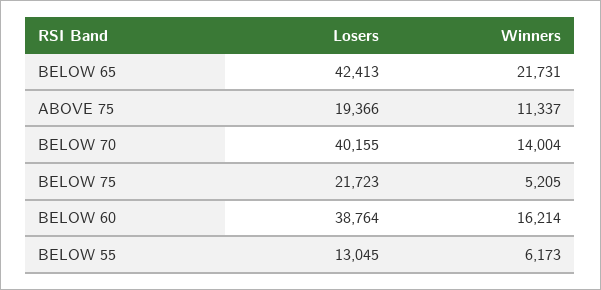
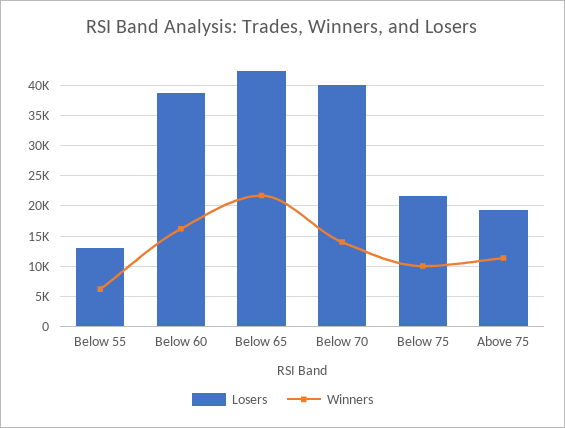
  {
    "Losers": {
      "BELOW 65": 42413,
      "ABOVE 75": 19366,
      "BELOW 70": 40155,
      "BELOW 75": 21723,
      "BELOW 60": 38764,
      "BELOW 55": 13045
    },
    "Winners": {
      "BELOW 65": 21731,
      "ABOVE 75": 11337,
      "BELOW 70": 14004,
-     "BELOW 75": 5205,
+     "BELOW 75": 10000,
      "BELOW 60": 16214,
      "BELOW 55": 6173
    }
  }

